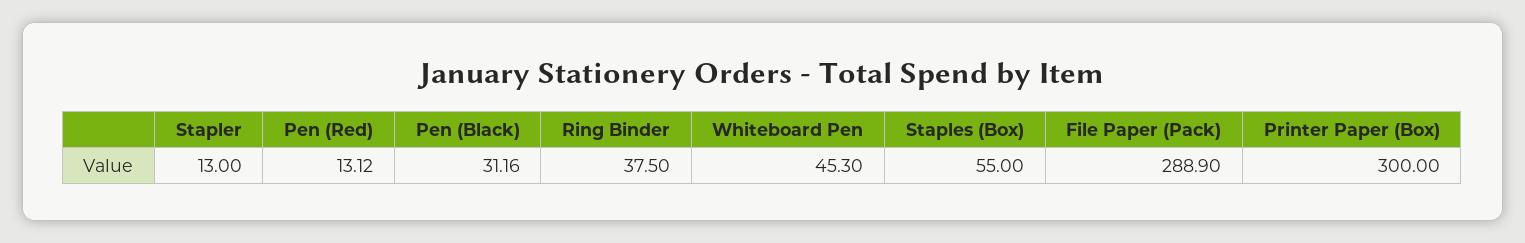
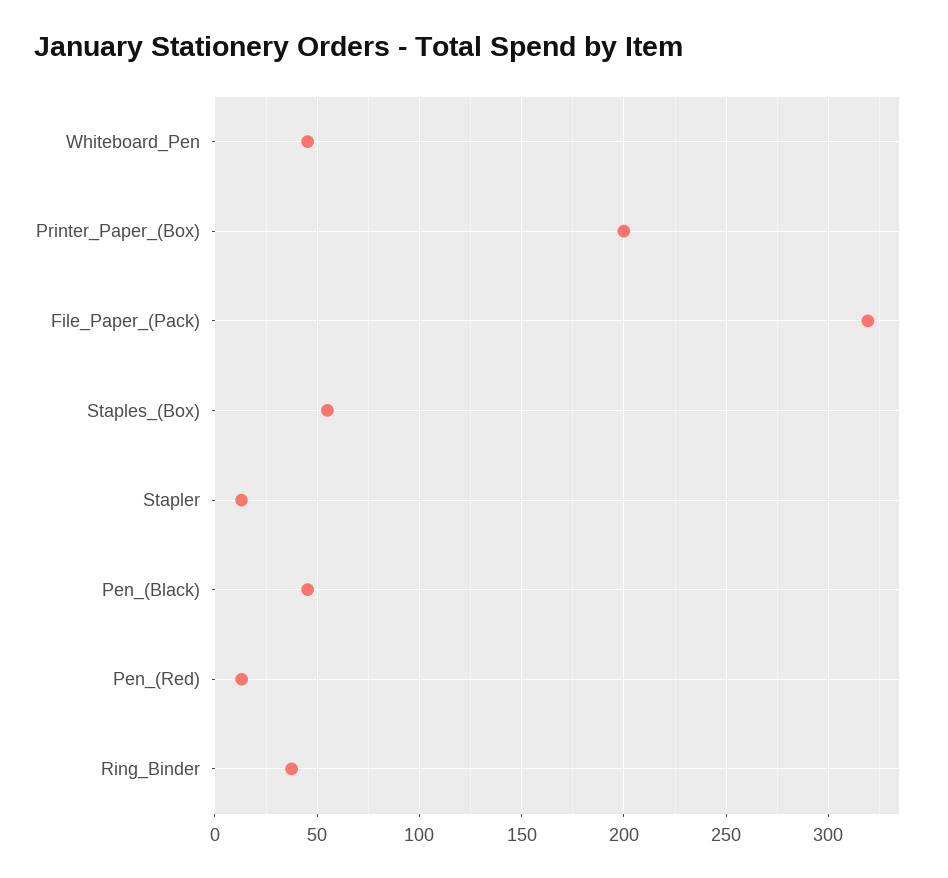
  {
    "Stapler": 13,
    "Pen (Red)": 13.12,
-   "Pen (Black)": 31.16,
+   "Pen (Black)": 45,
    "Ring Binder": 37.5,
    "Whiteboard Pen": 45.3,
    "Staples (Box)": 55,
-   "File Paper (Pack)": 288.9,
+   "File Paper (Pack)": 320,
-   "Printer Paper (Box)": 300
+   "Printer Paper (Box)": 200
  }

